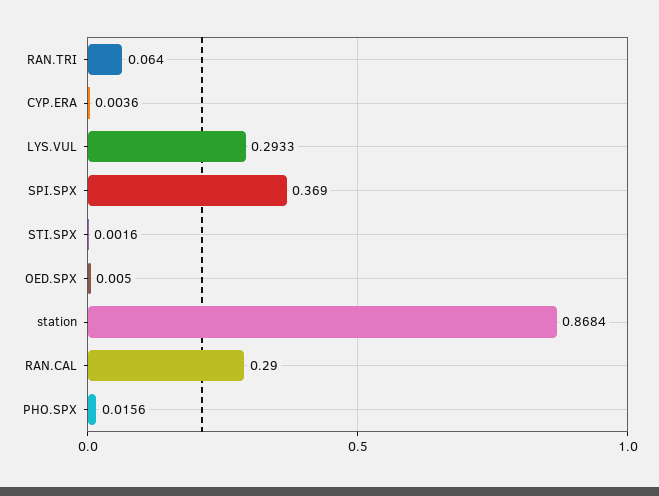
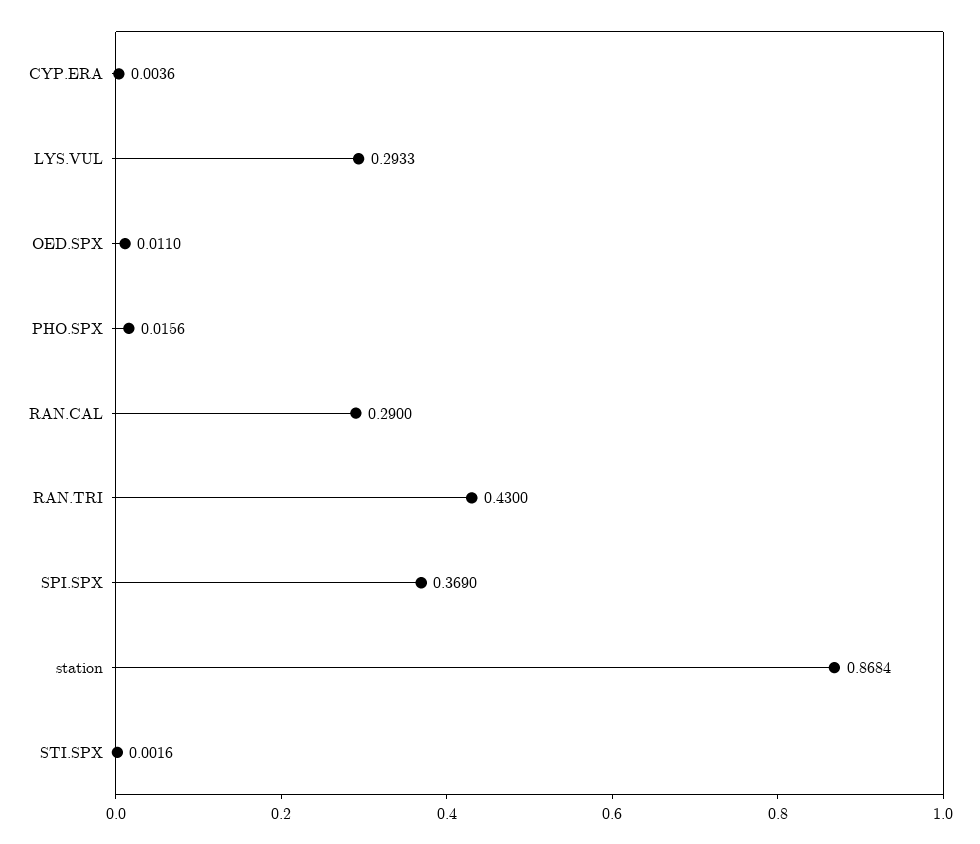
  {
-   "RAN.TRI": 0.064,
+   "RAN.TRI": 0.43,
    "CYP.ERA": 0.0036,
    "LYS.VUL": 0.2933,
    "SPI.SPX": 0.369,
    "STI.SPX": 0.0016,
-   "OED.SPX": 0.005,
+   "OED.SPX": 0.011,
    "station": 0.8684,
    "RAN.CAL": 0.29,
    "PHO.SPX": 0.0156
  }

